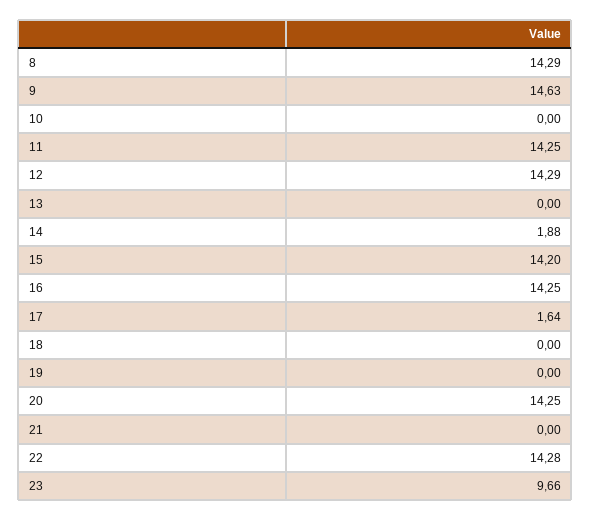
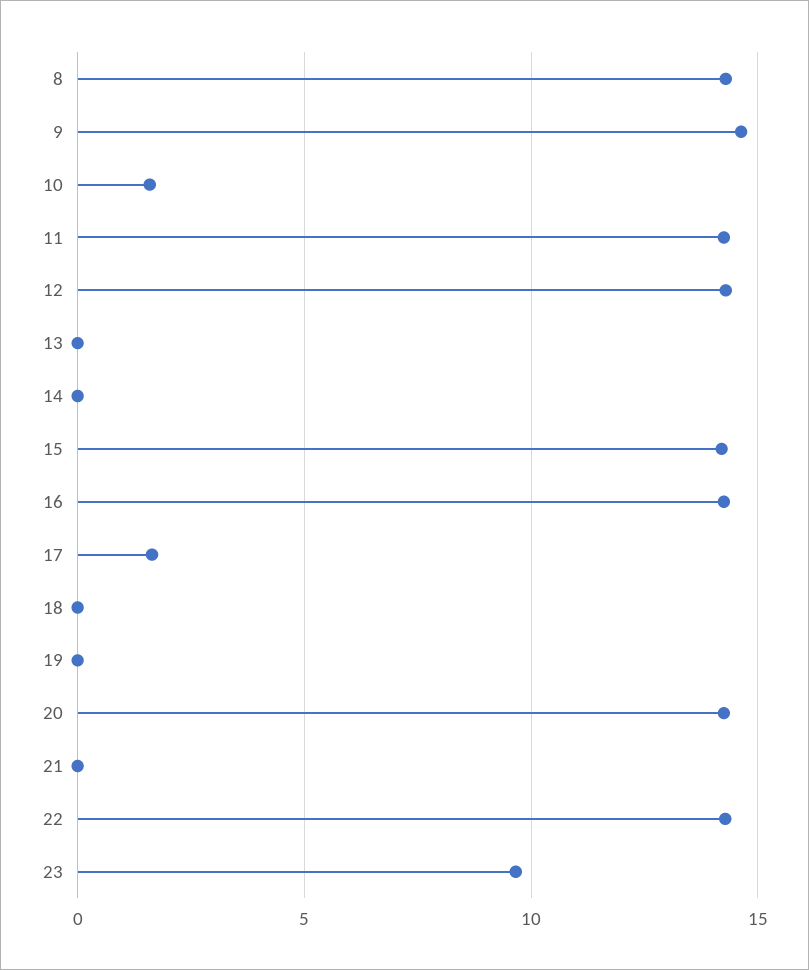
  {
    "8": 14.29,
    "9": 14.63,
-   "10": 0,
+   "10": 1.5,
    "11": 14.25,
    "12": 14.29,
    "13": 0,
-   "14": 1.88,
+   "14": 0,
    "15": 14.2,
    "16": 14.25,
    "17": 1.64,
    "18": 0,
    "19": 0,
    "20": 14.25,
    "21": 0,
    "22": 14.28,
    "23": 9.66
  }

